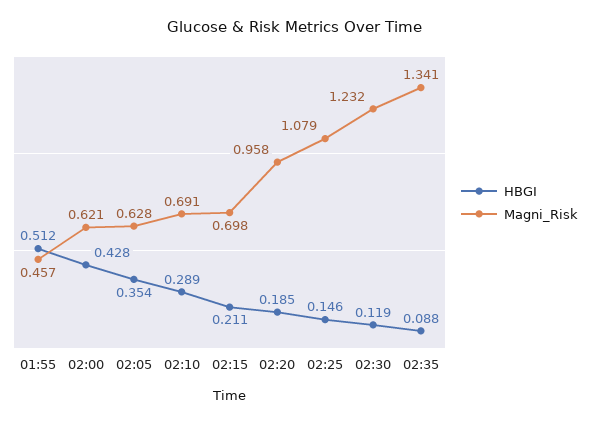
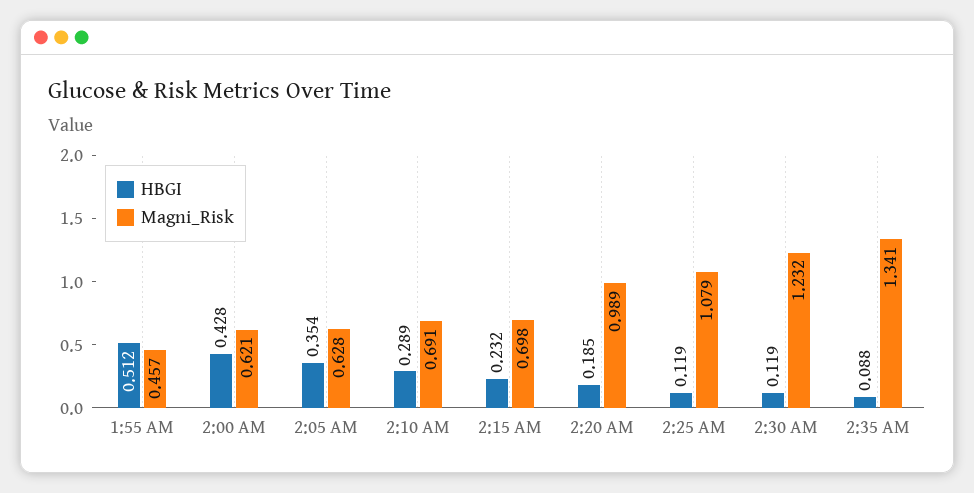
  {
    "HBGI": {
      "01:55": 0.512,
      "02:00": 0.428,
      "02:05": 0.354,
      "02:10": 0.289,
-     "02:15": 0.211,
+     "02:15": 0.232,
      "02:20": 0.185,
-     "02:25": 0.146,
+     "02:25": 0.119,
      "02:30": 0.119,
      "02:35": 0.088
    },
    "Magni_Risk": {
      "01:55": 0.457,
      "02:00": 0.621,
      "02:05": 0.628,
      "02:10": 0.691,
      "02:15": 0.698,
-     "02:20": 0.958,
+     "02:20": 0.989,
      "02:25": 1.079,
      "02:30": 1.232,
      "02:35": 1.341
    }
  }

